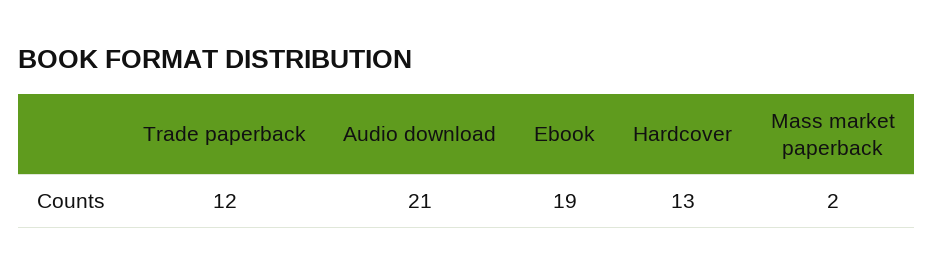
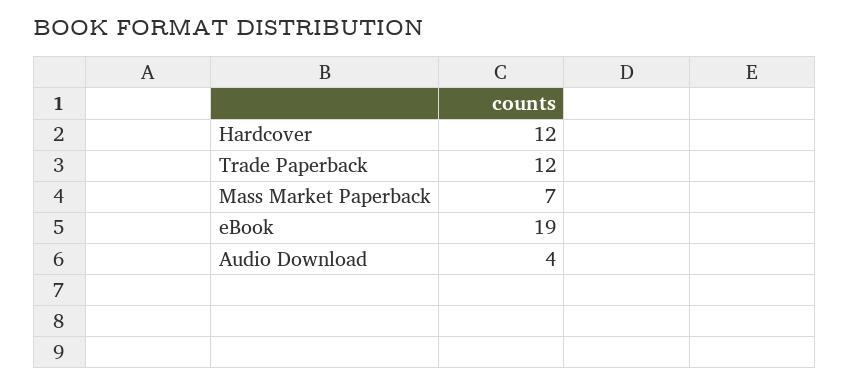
  {
    "Trade paperback": 12,
-   "Audio download": 21,
+   "Audio download": 4,
    "Ebook": 19,
-   "Hardcover": 13,
+   "Hardcover": 12,
-   "Mass market paperback": 2
+   "Mass market paperback": 7
  }

